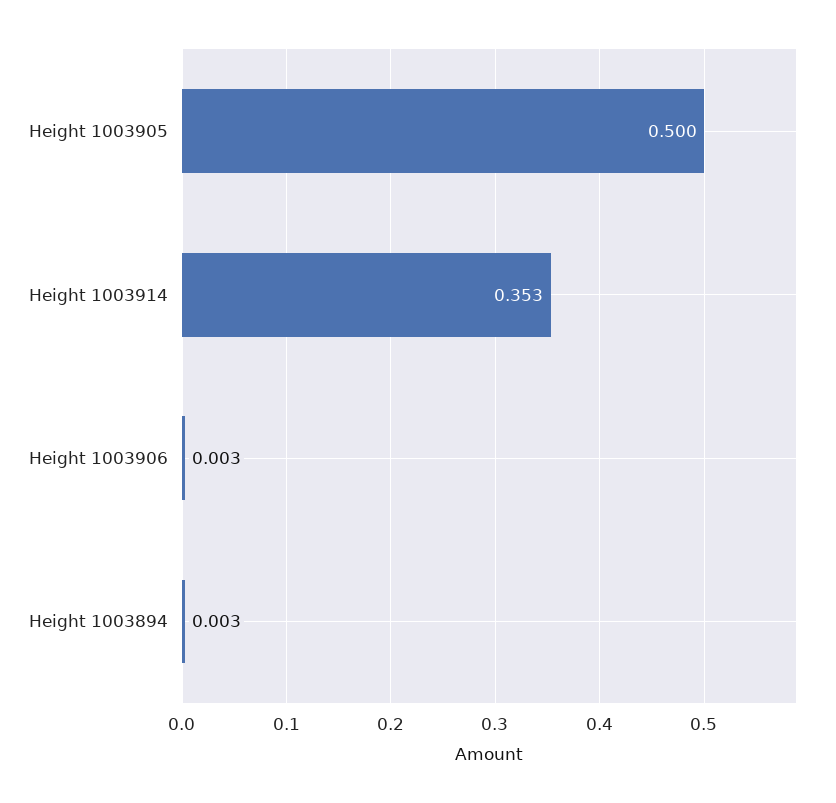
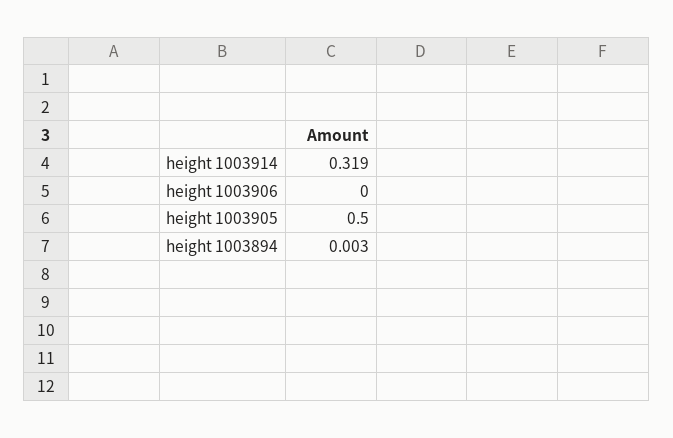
  {
    "Height 1003905": 0.5,
-   "Height 1003914": 0.353,
+   "Height 1003914": 0.319,
-   "Height 1003906": 0.003,
+   "Height 1003906": 0,
    "Height 1003894": 0.003
  }

